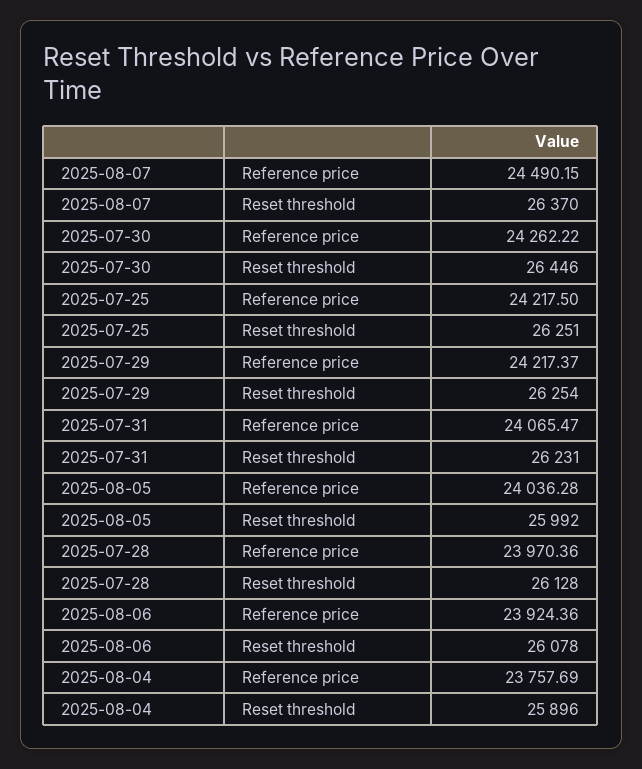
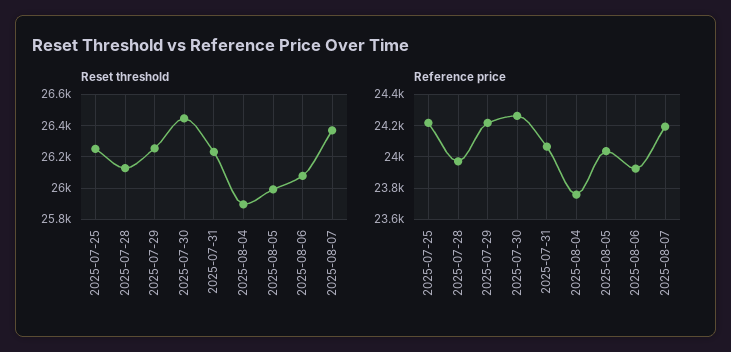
  {
    "Reference price": {
-     "2025-08-07": 24490.15,
+     "2025-08-07": 24200,
      "2025-07-30": 24262.22,
      "2025-07-25": 24217.5,
      "2025-07-29": 24217.37,
      "2025-07-31": 24065.47,
      "2025-08-05": 24036.28,
      "2025-07-28": 23970.36,
      "2025-08-06": 23924.36,
      "2025-08-04": 23757.69
    },
    "Reset threshold": {
      "2025-08-07": 26370,
      "2025-07-30": 26446,
      "2025-07-25": 26251,
      "2025-07-29": 26254,
      "2025-07-31": 26231,
      "2025-08-05": 25992,
      "2025-07-28": 26128,
      "2025-08-06": 26078,
      "2025-08-04": 25896
    }
  }

